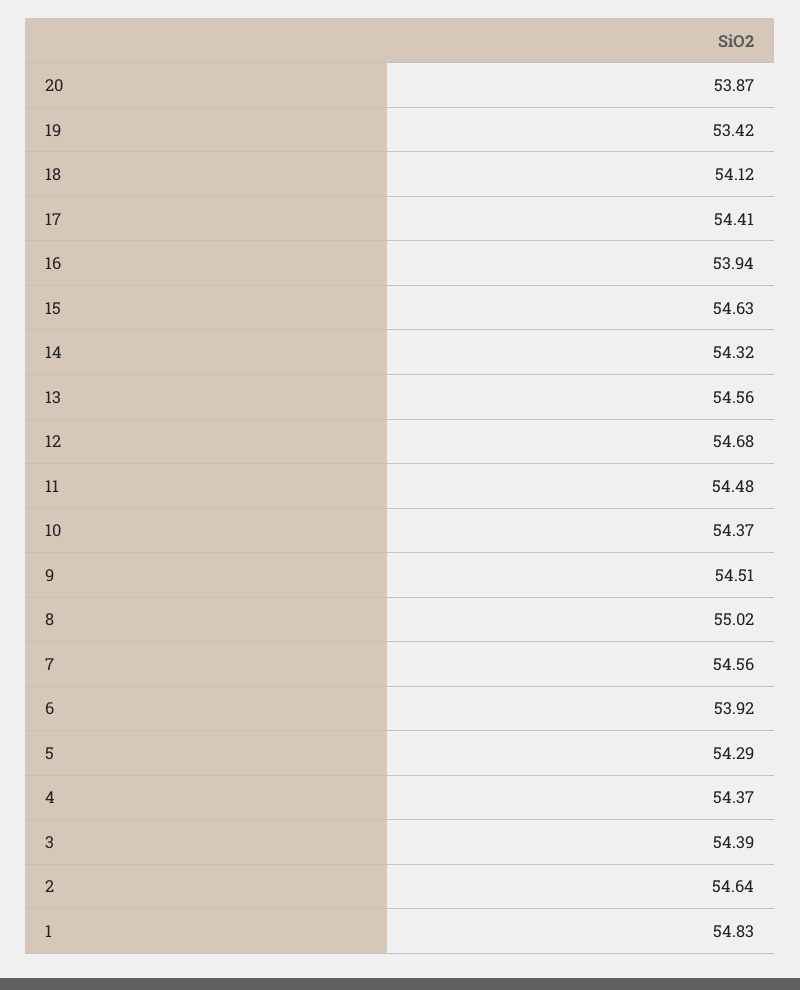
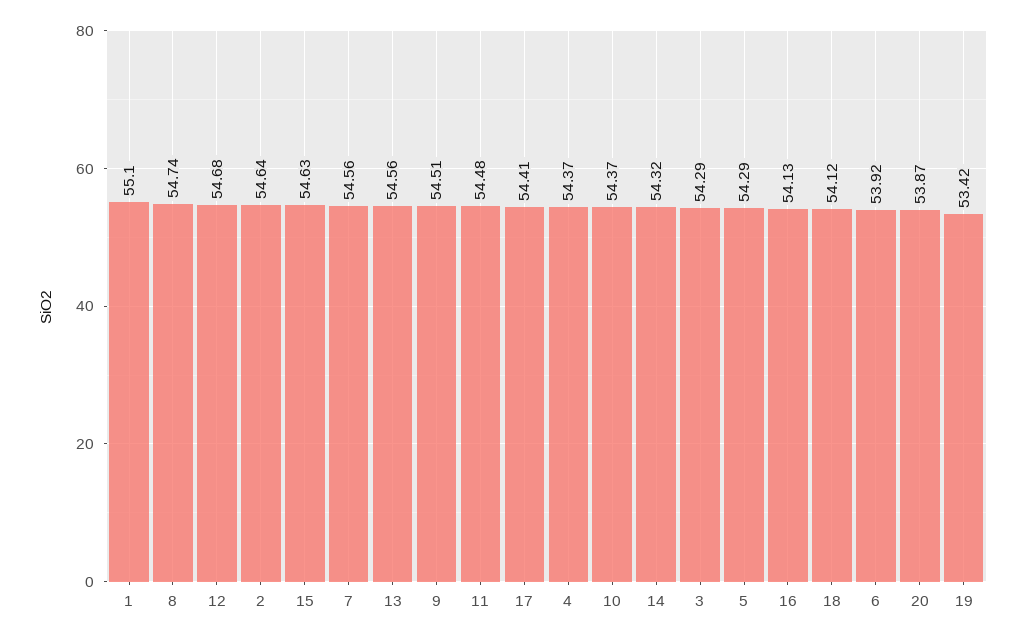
  {
    "20": 53.87,
    "19": 53.42,
    "18": 54.12,
    "17": 54.41,
-   "16": 53.94,
+   "16": 54.13,
    "15": 54.63,
    "14": 54.32,
    "13": 54.56,
    "12": 54.68,
    "11": 54.48,
    "10": 54.37,
    "9": 54.51,
-   "8": 55.02,
+   "8": 54.74,
    "7": 54.56,
    "6": 53.92,
    "5": 54.29,
    "4": 54.37,
-   "3": 54.39,
+   "3": 54.29,
    "2": 54.64,
-   "1": 54.83
+   "1": 55.1
  }

